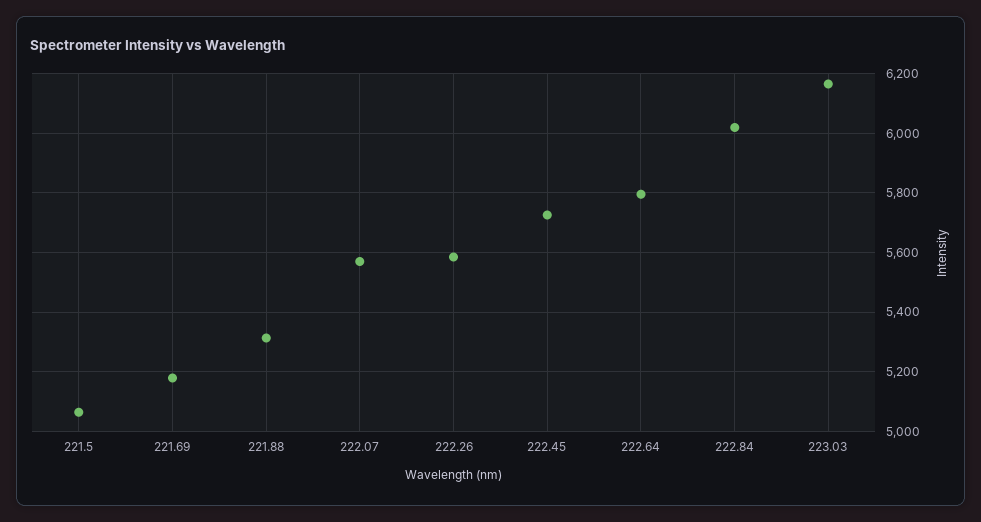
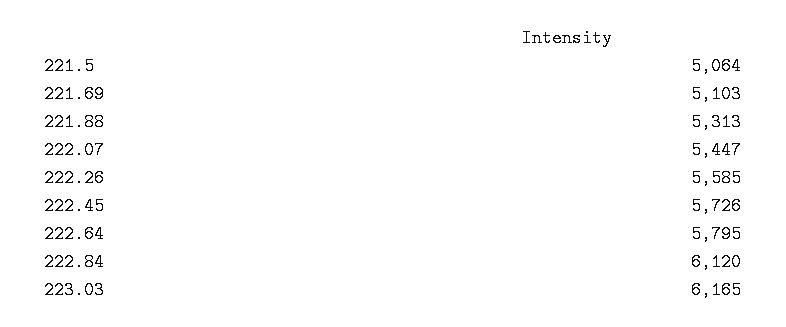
  {
    "221.5": 5064,
-   "221.69": 5175,
+   "221.69": 5103,
    "221.88": 5313,
-   "222.07": 5575,
+   "222.07": 5447,
    "222.26": 5585,
    "222.45": 5726,
    "222.64": 5795,
-   "222.84": 6025,
+   "222.84": 6120,
    "223.03": 6165
  }

